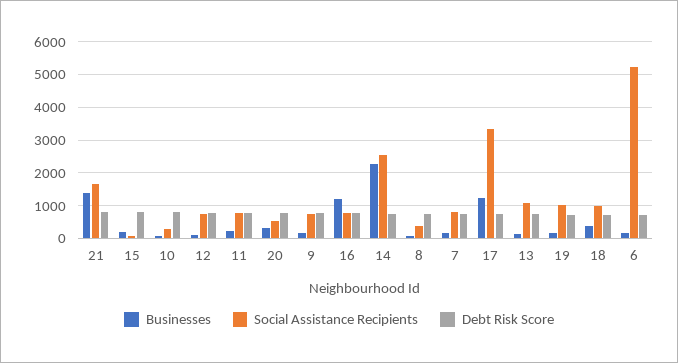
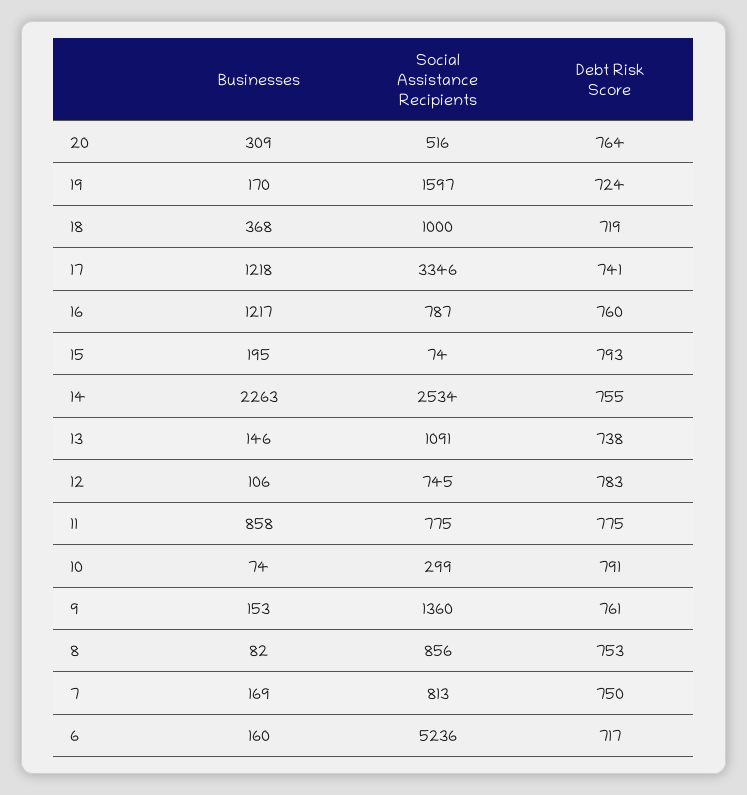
  {
    "Businesses": {
-     "21": 1400,
      "15": 195,
      "10": 74,
      "12": 106,
-     "11": 200,
+     "11": 858,
      "20": 309,
      "9": 153,
      "16": 1217,
      "14": 2263,
      "8": 82,
      "7": 169,
      "17": 1218,
      "13": 146,
      "19": 170,
      "18": 368,
      "6": 160
    },
    "Social Assistance Recipients": {
-     "21": 1600,
      "15": 74,
      "10": 299,
      "12": 745,
      "11": 775,
      "20": 516,
-     "9": 800,
+     "9": 1360,
      "16": 787,
      "14": 2534,
-     "8": 400,
+     "8": 856,
      "7": 813,
      "17": 3346,
      "13": 1091,
-     "19": 1000,
+     "19": 1597,
      "18": 1000,
      "6": 5236
    },
    "Debt Risk Score": {
-     "21": 800,
      "15": 793,
      "10": 791,
      "12": 783,
      "11": 775,
      "20": 764,
      "9": 761,
      "16": 760,
      "14": 755,
      "8": 753,
      "7": 750,
      "17": 741,
      "13": 738,
      "19": 724,
      "18": 719,
      "6": 717
    }
  }

